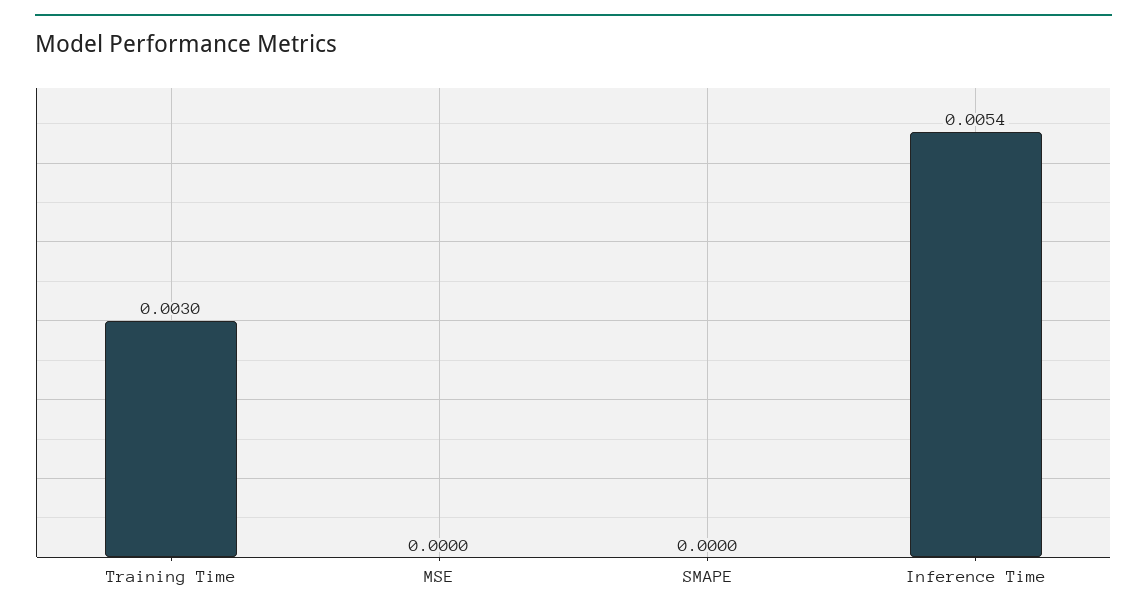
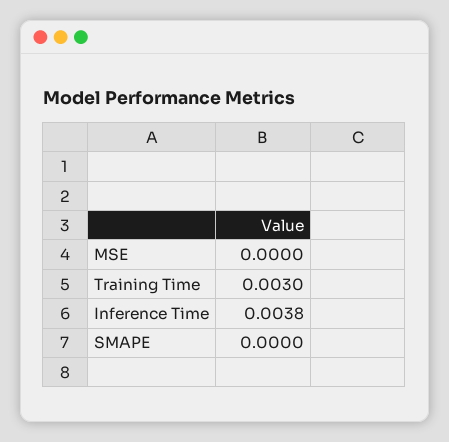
  {
    "Training Time": 0.003,
    "MSE": 0,
    "SMAPE": 0,
-   "Inference Time": 0.0054
+   "Inference Time": 0.0038
  }

